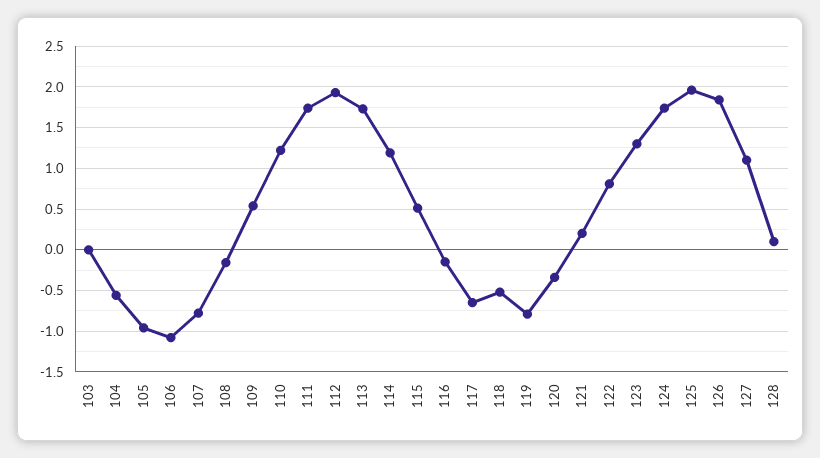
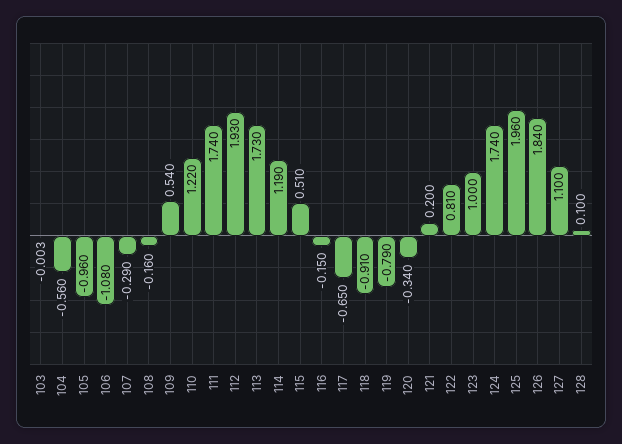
  {
    "103": -0.003,
    "104": -0.56,
    "105": -0.96,
    "106": -1.08,
-   "107": -0.8,
+   "107": -0.29,
    "108": -0.16,
    "109": 0.54,
    "110": 1.22,
    "111": 1.74,
    "112": 1.93,
    "113": 1.73,
    "114": 1.19,
    "115": 0.51,
    "116": -0.15,
    "117": -0.65,
-   "118": -0.5,
+   "118": -0.91,
    "119": -0.79,
    "120": -0.34,
    "121": 0.2,
    "122": 0.81,
-   "123": 1.3,
+   "123": 1,
    "124": 1.74,
    "125": 1.96,
    "126": 1.84,
    "127": 1.1,
    "128": 0.1
  }

